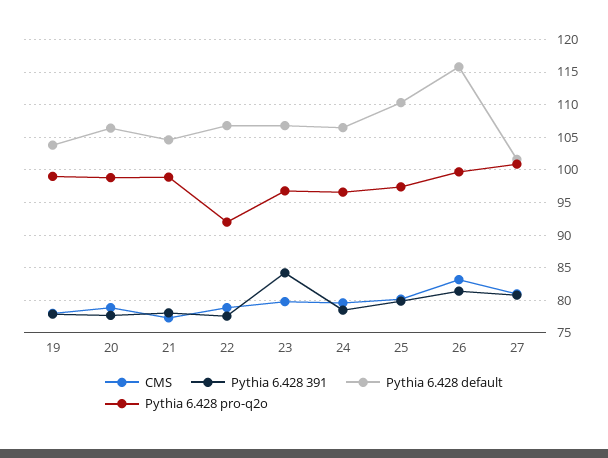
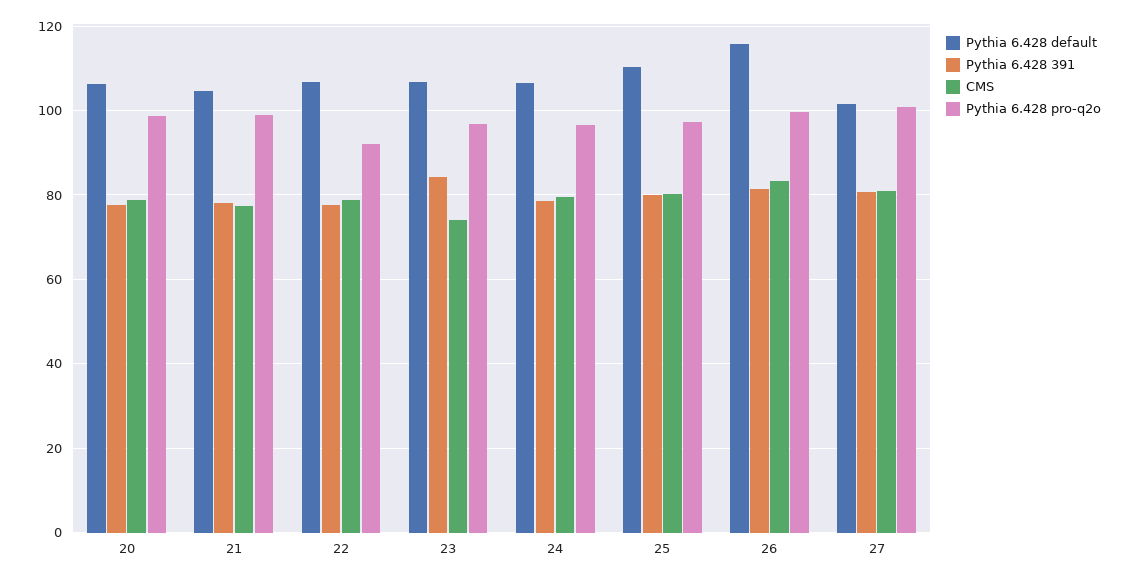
  {
    "CMS": {
-     "19": 78,
      "20": 79,
      "21": 77,
      "22": 79,
-     "23": 80,
+     "23": 74,
      "24": 80,
      "25": 80,
      "26": 83,
      "27": 81
    },
    "Pythia 6.428 391": {
-     "19": 78,
      "20": 78,
      "21": 78,
      "22": 78,
      "23": 84,
      "24": 79,
      "25": 80,
      "26": 81,
      "27": 81
    },
    "Pythia 6.428 default": {
-     "19": 104,
      "20": 106,
      "21": 105,
      "22": 107,
      "23": 107,
      "24": 107,
      "25": 110,
      "26": 116,
      "27": 102
    },
    "Pythia 6.428 pro-q2o": {
-     "19": 99,
      "20": 99,
      "21": 99,
      "22": 92,
      "23": 97,
      "24": 97,
      "25": 97,
      "26": 100,
      "27": 101
    }
  }

